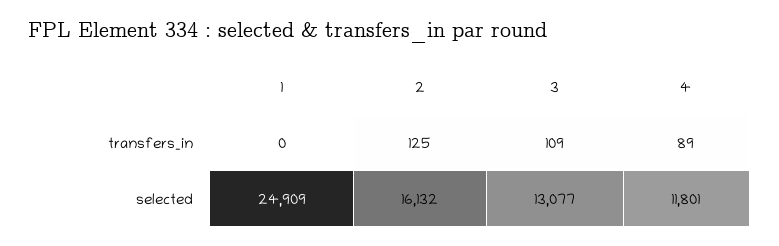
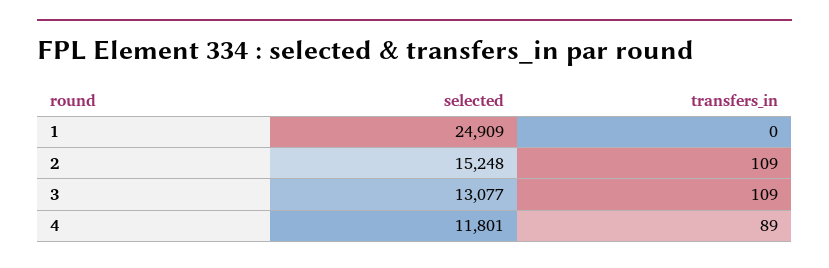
  {
    "1": {
      "transfers_in": 0,
      "selected": 24909
    },
    "2": {
-     "transfers_in": 125,
+     "transfers_in": 109,
-     "selected": 16132
+     "selected": 15248
    },
    "3": {
      "transfers_in": 109,
      "selected": 13077
    },
    "4": {
      "transfers_in": 89,
      "selected": 11801
    }
  }

